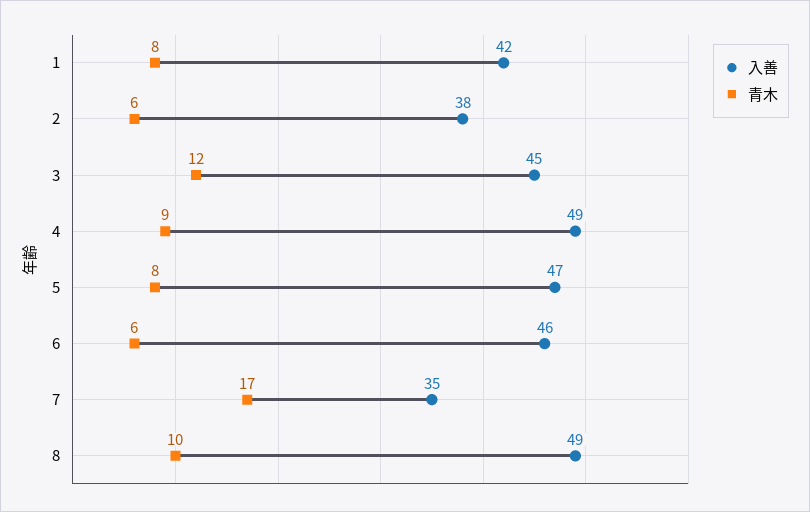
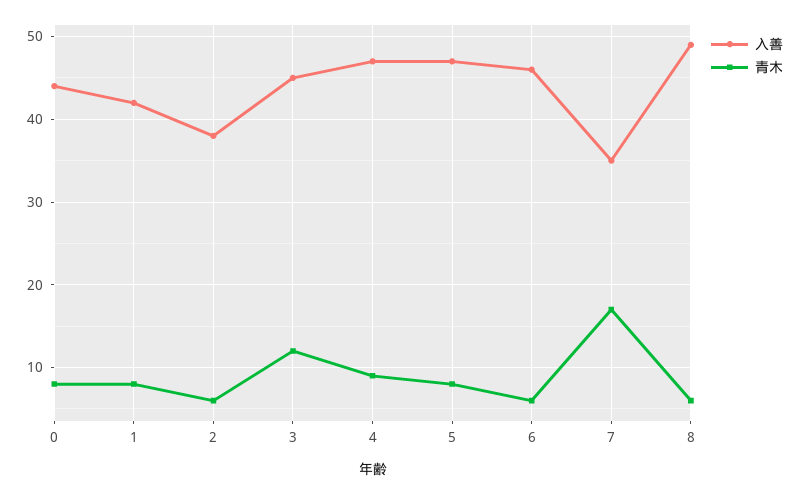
  {
    "入善": {
      "1": 42,
      "2": 38,
      "3": 45,
-     "4": 49,
+     "4": 47,
      "5": 47,
      "6": 46,
      "7": 35,
-     "8": 49
+     "8": 49,
+     "0": 44
    },
    "青木": {
      "1": 8,
      "2": 6,
      "3": 12,
      "4": 9,
      "5": 8,
      "6": 6,
      "7": 17,
-     "8": 10
+     "8": 6,
+     "0": 8
    }
  }

